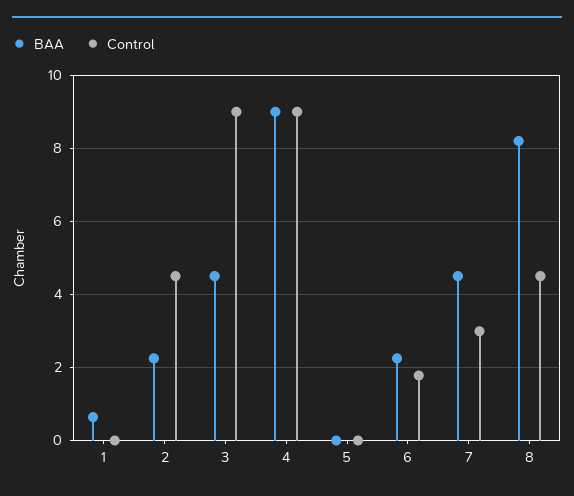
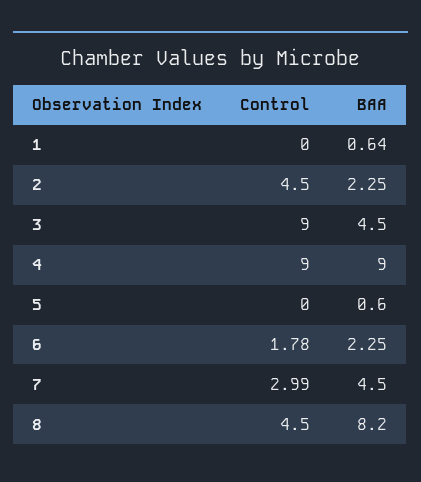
  {
    "BAA": {
      "1": 0.64,
      "2": 2.25,
      "3": 4.5,
      "4": 9,
-     "5": 0,
+     "5": 0.6,
      "6": 2.25,
      "7": 4.5,
      "8": 8.2
    },
    "Control": {
      "1": 0,
      "2": 4.5,
      "3": 9,
      "4": 9,
      "5": 0,
      "6": 1.78,
      "7": 2.99,
      "8": 4.5
    }
  }

